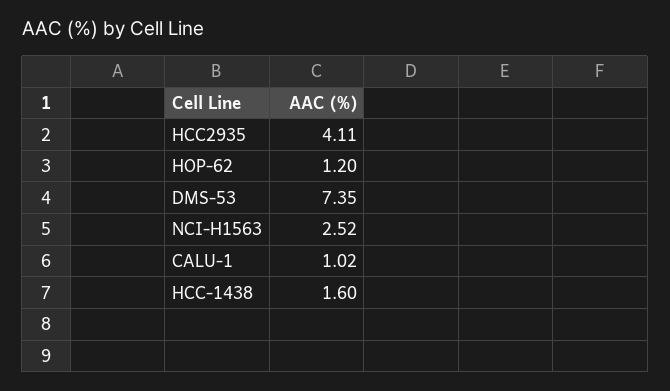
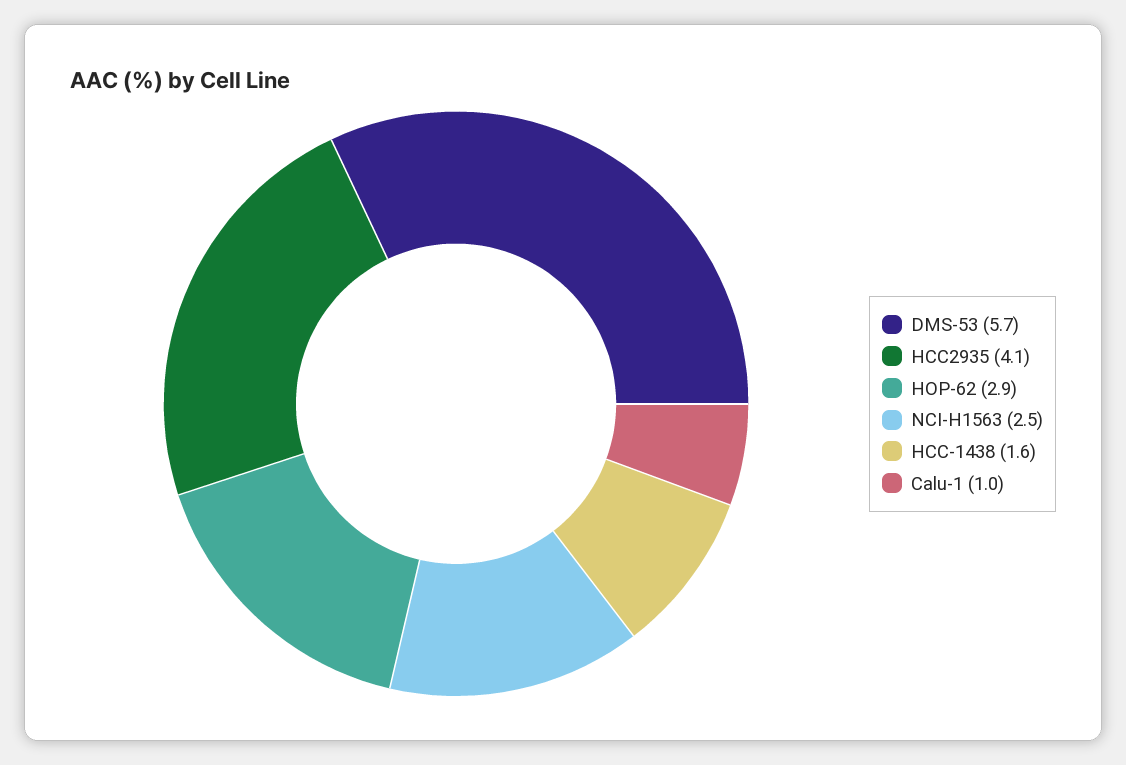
  {
    "HCC2935": 4.11,
-   "HOP-62": 1.2,
+   "HOP-62": 2.9,
-   "DMS-53": 7.35,
+   "DMS-53": 5.7,
    "NCI-H1563": 2.52,
    "CALU-1": 1.02,
    "HCC-1438": 1.6
  }

